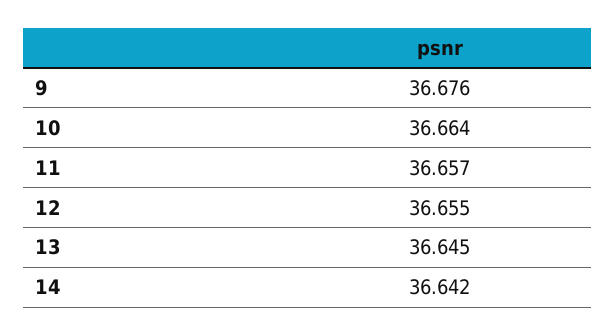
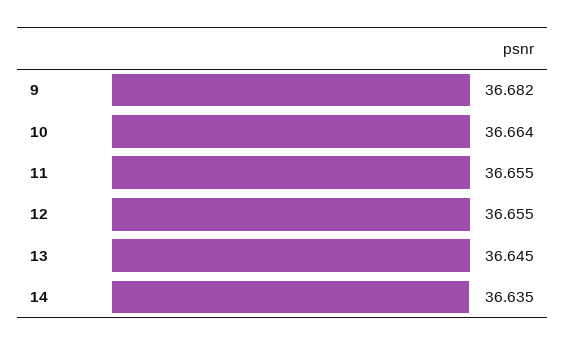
  {
-   "9": 36.676,
+   "9": 36.682,
    "10": 36.664,
-   "11": 36.657,
+   "11": 36.655,
    "12": 36.655,
    "13": 36.645,
-   "14": 36.642
+   "14": 36.635
  }

